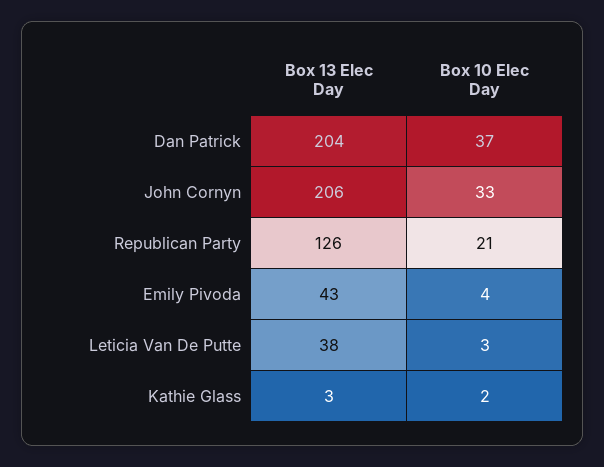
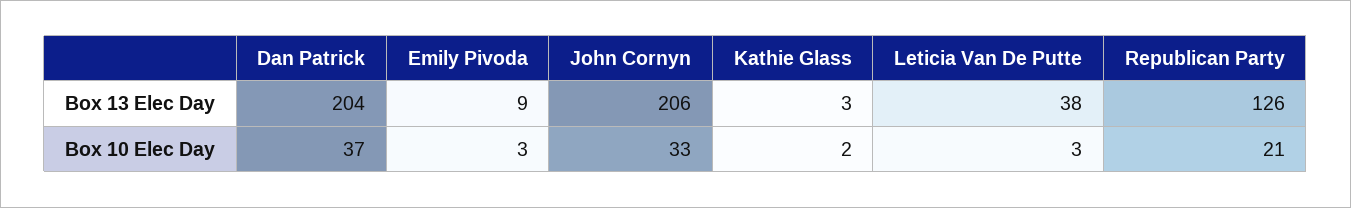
  {
    "Box 13 Elec Day": {
      "Dan Patrick": 204,
      "John Cornyn": 206,
      "Republican Party": 126,
-     "Emily Pivoda": 43,
+     "Emily Pivoda": 9,
      "Leticia Van De Putte": 38,
      "Kathie Glass": 3
    },
    "Box 10 Elec Day": {
      "Dan Patrick": 37,
      "John Cornyn": 33,
      "Republican Party": 21,
-     "Emily Pivoda": 4,
+     "Emily Pivoda": 3,
      "Leticia Van De Putte": 3,
      "Kathie Glass": 2
    }
  }

